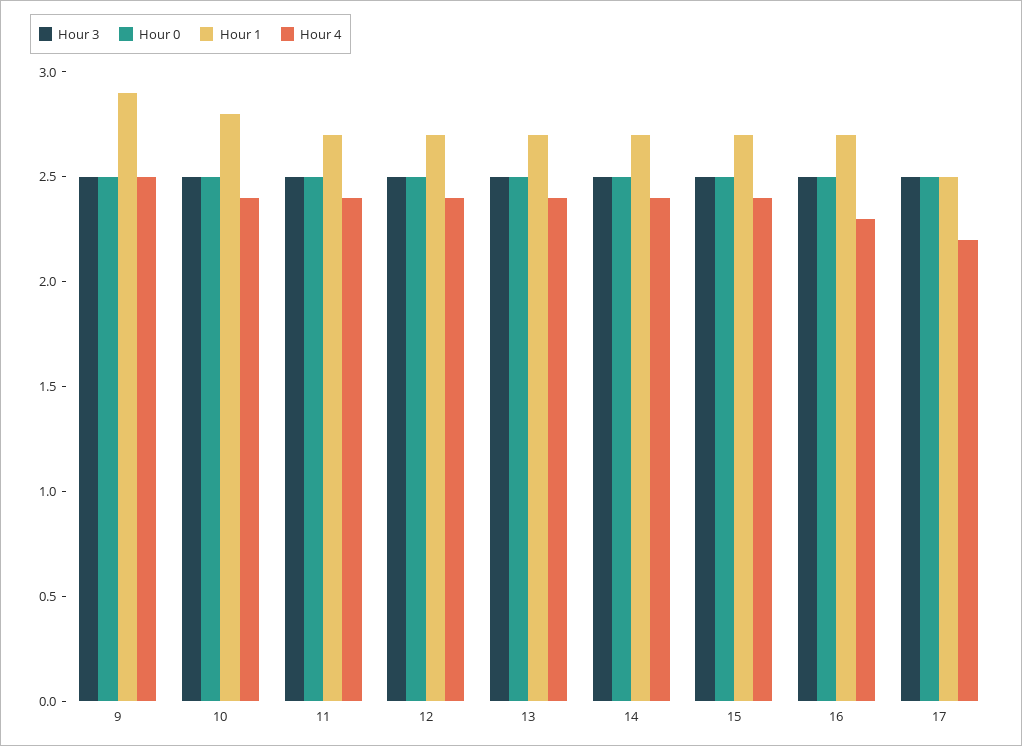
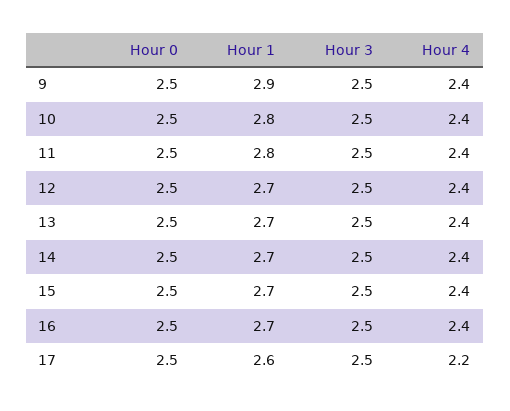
  {
    "Hour 3": {
      "9": 2.5,
      "10": 2.5,
      "11": 2.5,
      "12": 2.5,
      "13": 2.5,
      "14": 2.5,
      "15": 2.5,
      "16": 2.5,
      "17": 2.5
    },
    "Hour 0": {
      "9": 2.5,
      "10": 2.5,
      "11": 2.5,
      "12": 2.5,
      "13": 2.5,
      "14": 2.5,
      "15": 2.5,
      "16": 2.5,
      "17": 2.5
    },
    "Hour 1": {
      "9": 2.9,
      "10": 2.8,
-     "11": 2.7,
+     "11": 2.8,
      "12": 2.7,
      "13": 2.7,
      "14": 2.7,
      "15": 2.7,
      "16": 2.7,
-     "17": 2.5
+     "17": 2.6
    },
    "Hour 4": {
-     "9": 2.5,
+     "9": 2.4,
      "10": 2.4,
      "11": 2.4,
      "12": 2.4,
      "13": 2.4,
      "14": 2.4,
      "15": 2.4,
-     "16": 2.3,
+     "16": 2.4,
      "17": 2.2
    }
  }

